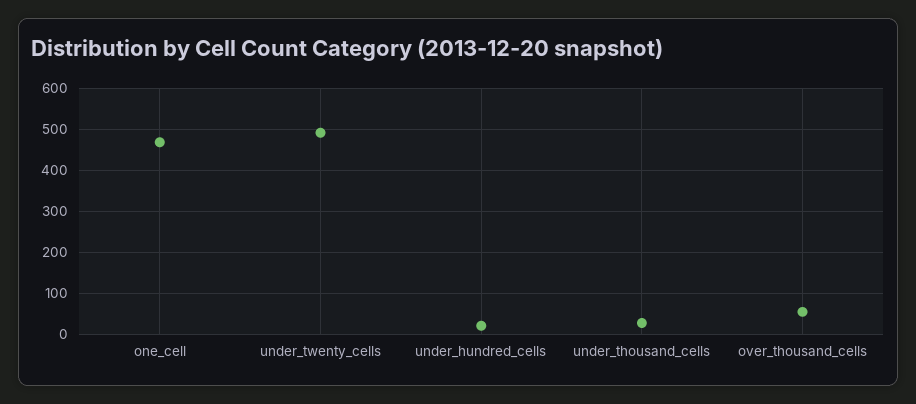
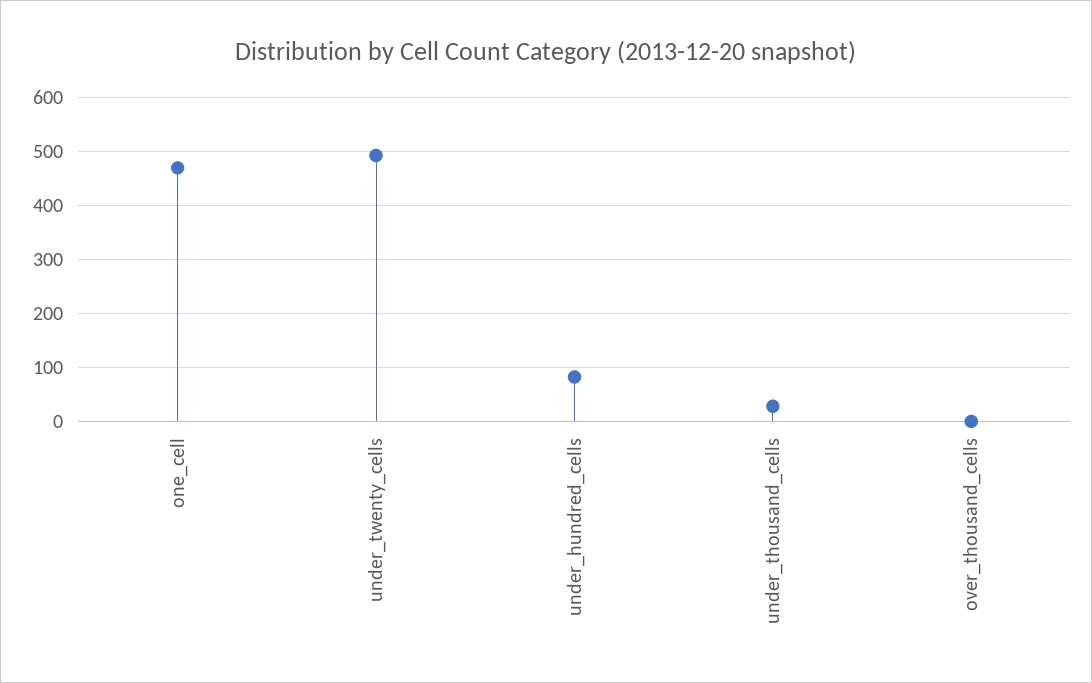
  {
    "one_cell": 460,
    "under_twenty_cells": 500,
-   "under_hundred_cells": 20,
+   "under_hundred_cells": 80,
    "under_thousand_cells": 20,
-   "over_thousand_cells": 60
+   "over_thousand_cells": 0
  }

